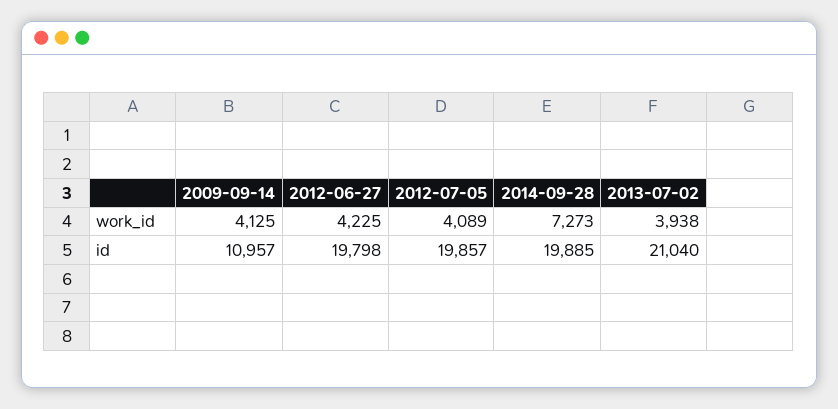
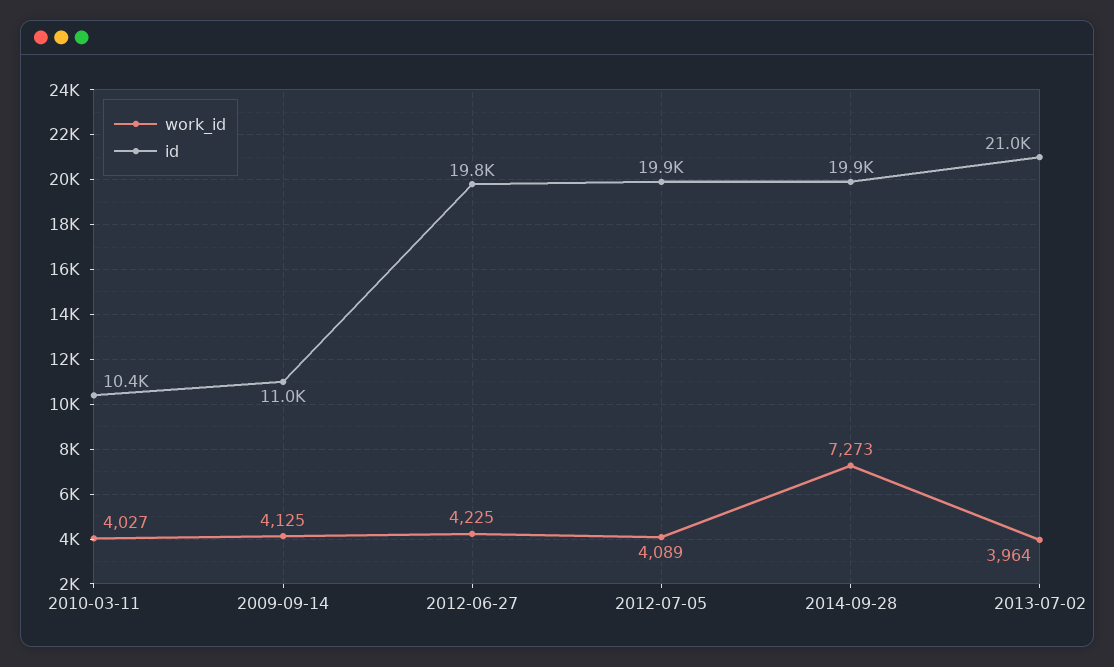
  {
    "work_id": {
      "2009-09-14": 4125,
      "2012-06-27": 4225,
      "2012-07-05": 4089,
      "2014-09-28": 7273,
-     "2013-07-02": 3938
+     "2013-07-02": 3964,
+     "2010-03-11": 4027
    },
    "id": {
      "2009-09-14": 10957,
      "2012-06-27": 19798,
      "2012-07-05": 19857,
      "2014-09-28": 19885,
-     "2013-07-02": 21040
+     "2013-07-02": 21040,
+     "2010-03-11": 10400
    }
  }

